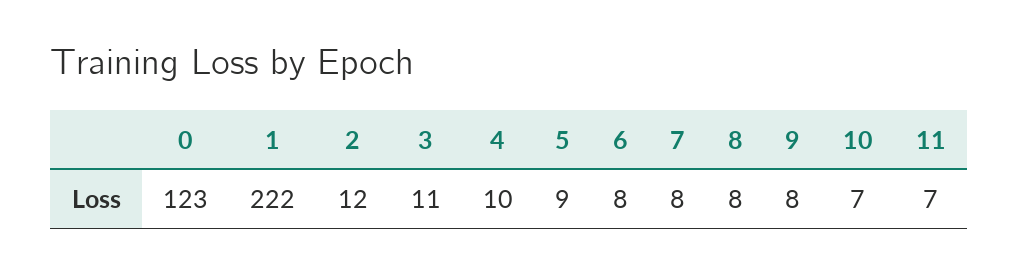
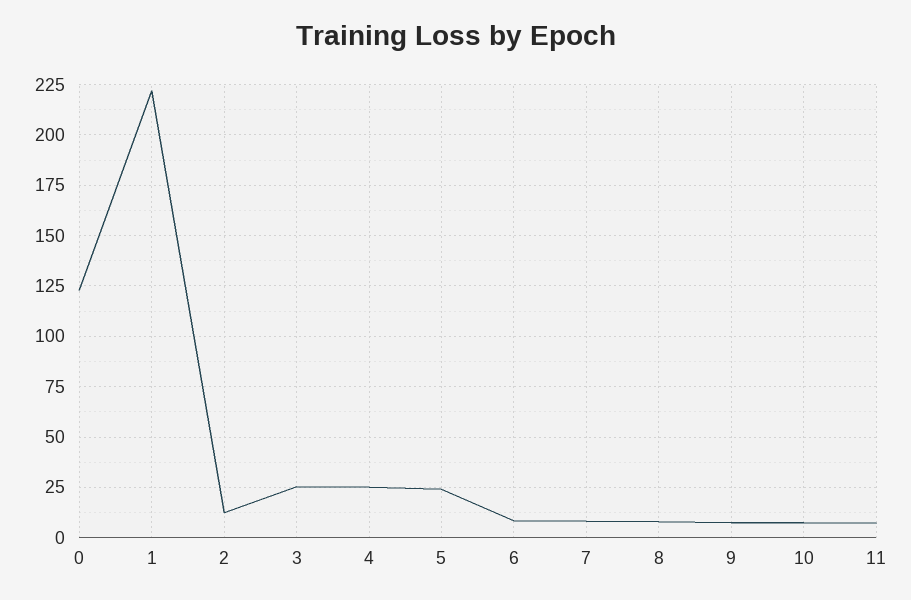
  {
    "0": 123,
    "1": 222,
    "2": 12,
-   "3": 11,
+   "3": 25,
-   "4": 10,
+   "4": 25,
-   "5": 9,
+   "5": 25,
    "6": 8,
    "7": 8,
    "8": 8,
    "9": 8,
    "10": 7,
    "11": 7
  }

